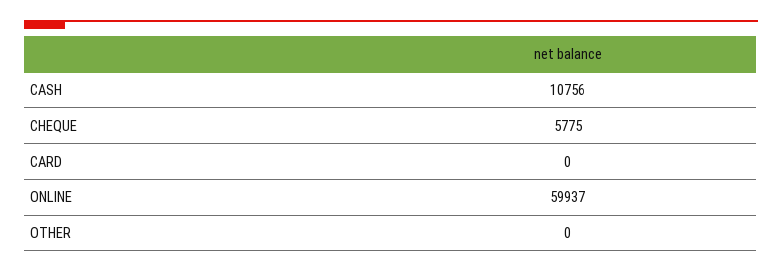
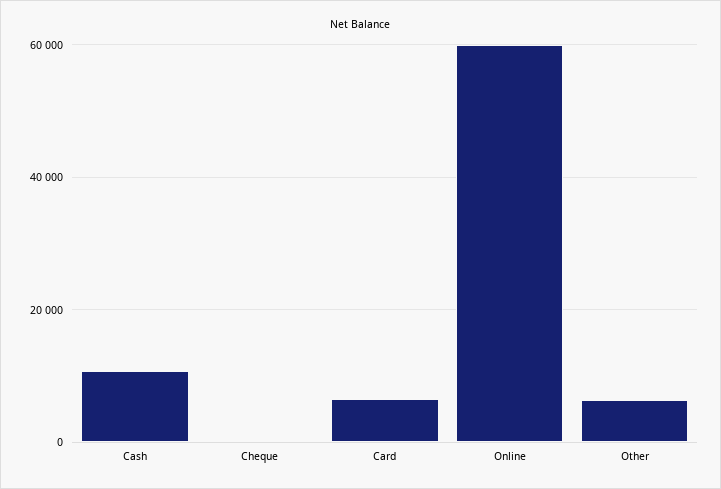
  {
    "CASH": 10756,
-   "CHEQUE": 5775,
+   "CHEQUE": 0,
-   "CARD": 0,
+   "CARD": 6000,
    "ONLINE": 59937,
-   "OTHER": 0
+   "OTHER": 6000
  }

